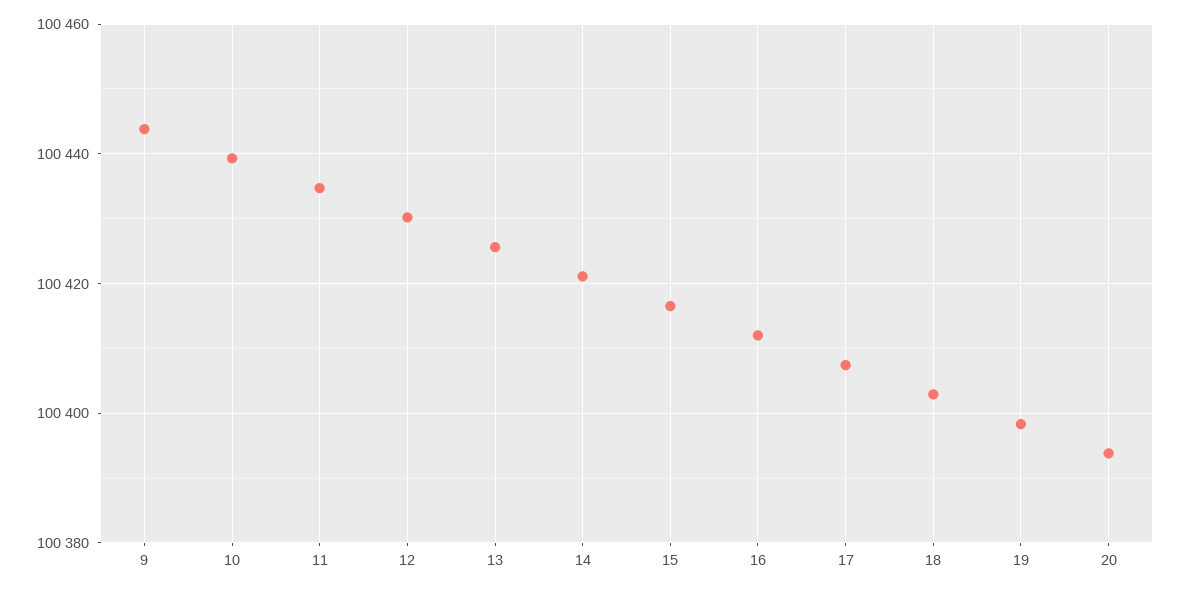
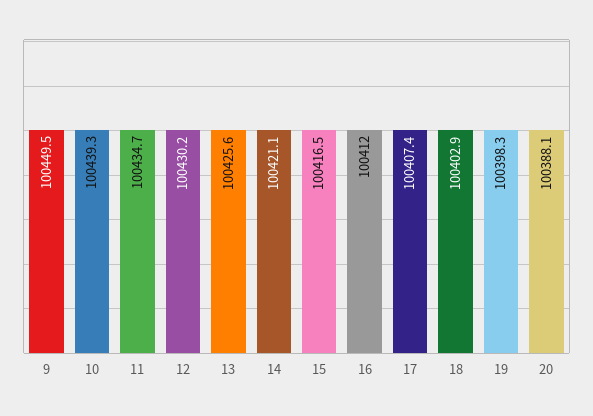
  {
-   "9": 100444,
+   "9": 100449.5,
    "10": 100439.3,
    "11": 100434.7,
    "12": 100430.2,
    "13": 100425.6,
    "14": 100421.1,
    "15": 100416.5,
    "16": 100412,
    "17": 100407.4,
    "18": 100402.9,
    "19": 100398.3,
-   "20": 100394
+   "20": 100388.1
  }

